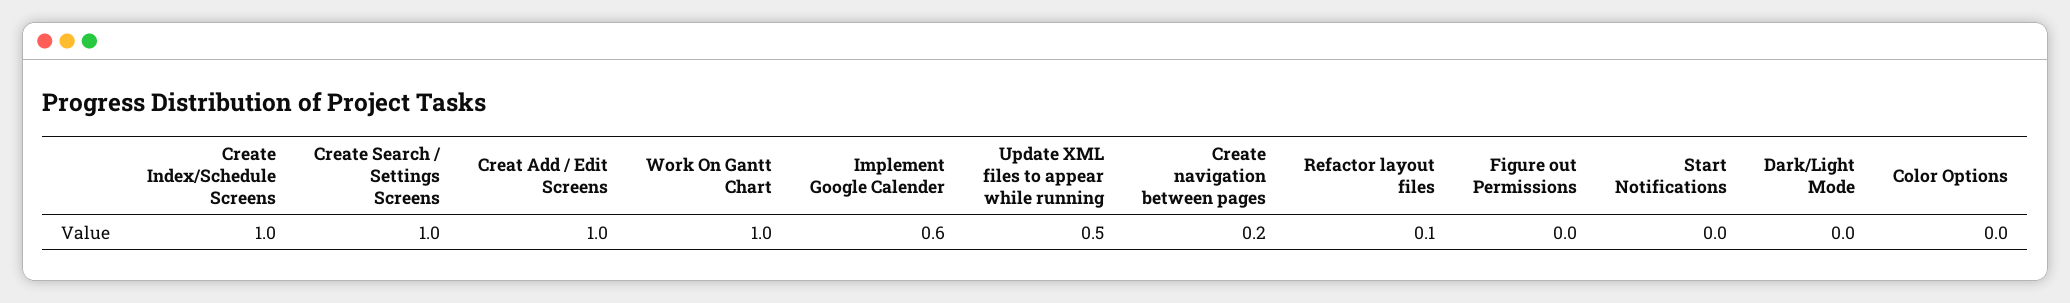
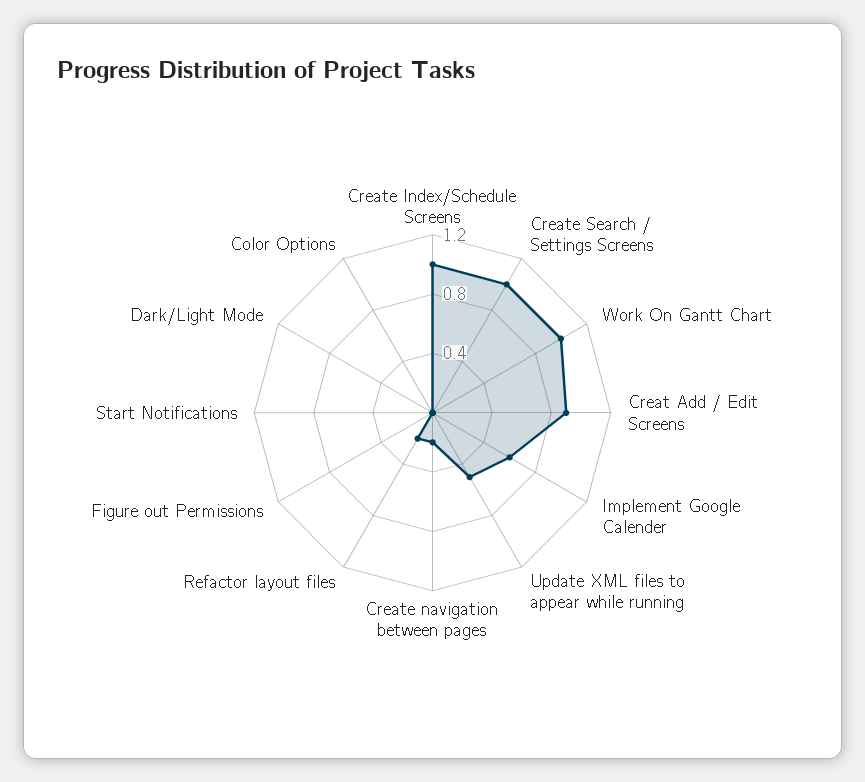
  {
    "Create Index/Schedule Screens": 1,
    "Create Search / Settings Screens": 1,
-   "Creat Add / Edit Screens": 1,
+   "Creat Add / Edit Screens": 0.9,
    "Work On Gantt Chart": 1,
    "Implement Google Calender": 0.6,
    "Update XML files to appear while running": 0.5,
    "Create navigation between pages": 0.2,
-   "Refactor layout files": 0.1,
+   "Refactor layout files": 0.2,
    "Figure out Permissions": 0,
    "Start Notifications": 0,
    "Dark/Light Mode": 0,
    "Color Options": 0
  }

